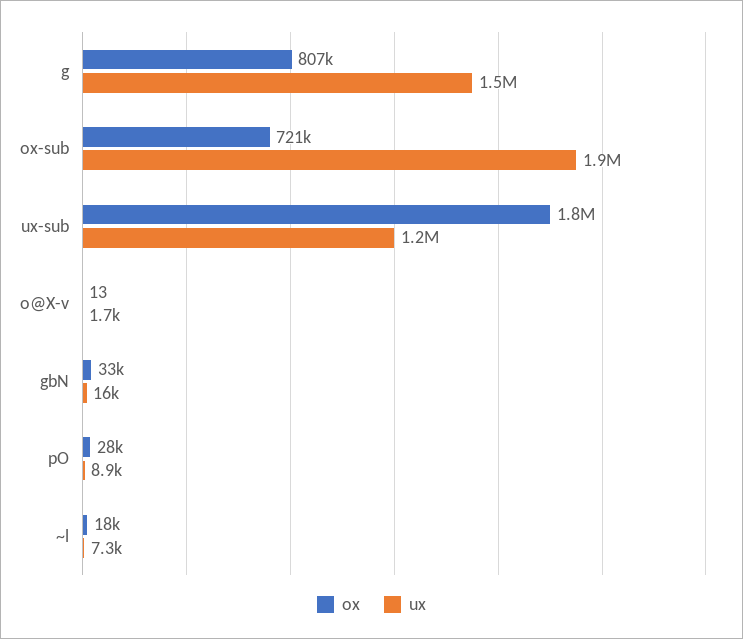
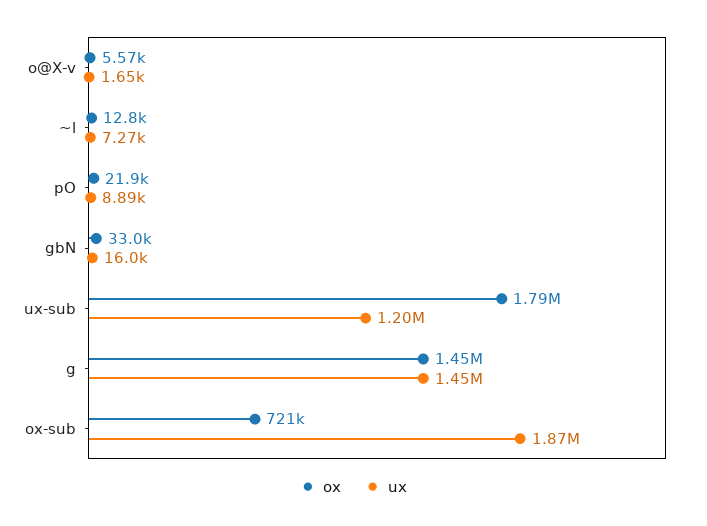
  {
    "ox": {
-     "g": 807000,
+     "g": 1450000,
      "ox-sub": 721000,
      "ux-sub": 1790000,
-     "o@X-v": 13,
+     "o@X-v": 5570,
      "gbN": 33000,
-     "pO": 28000,
+     "pO": 21900,
-     "~l": 18000
+     "~l": 12800
    },
    "ux": {
      "g": 1450000,
      "ox-sub": 1870000,
      "ux-sub": 1200000,
      "o@X-v": 1650,
      "gbN": 16000,
      "pO": 8890,
      "~l": 7270
    }
  }

